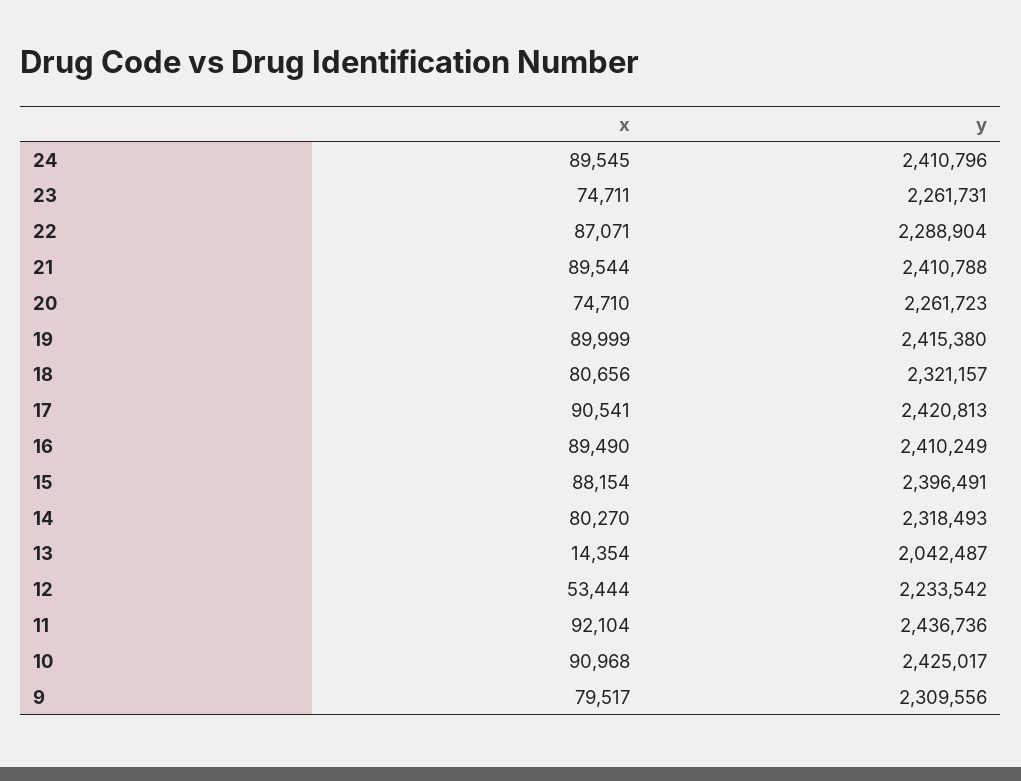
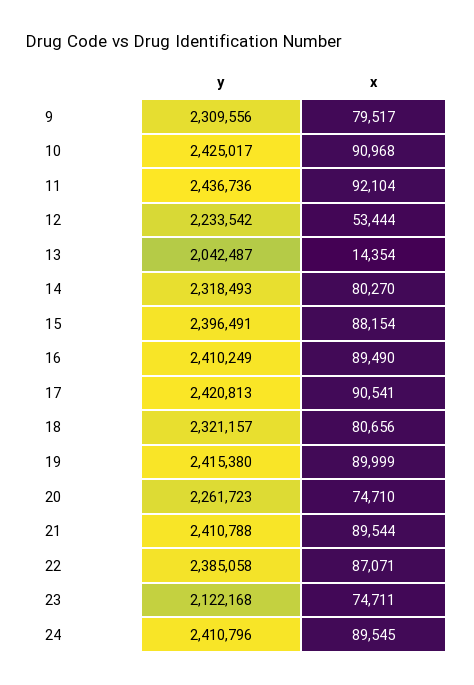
  {
    "x": {
      "24": 89545,
      "23": 74711,
      "22": 87071,
      "21": 89544,
      "20": 74710,
      "19": 89999,
      "18": 80656,
      "17": 90541,
      "16": 89490,
      "15": 88154,
      "14": 80270,
      "13": 14354,
      "12": 53444,
      "11": 92104,
      "10": 90968,
      "9": 79517
    },
    "y": {
      "24": 2410796,
-     "23": 2261731,
+     "23": 2122168,
-     "22": 2288904,
+     "22": 2385058,
      "21": 2410788,
      "20": 2261723,
      "19": 2415380,
      "18": 2321157,
      "17": 2420813,
      "16": 2410249,
      "15": 2396491,
      "14": 2318493,
      "13": 2042487,
      "12": 2233542,
      "11": 2436736,
      "10": 2425017,
      "9": 2309556
    }
  }

